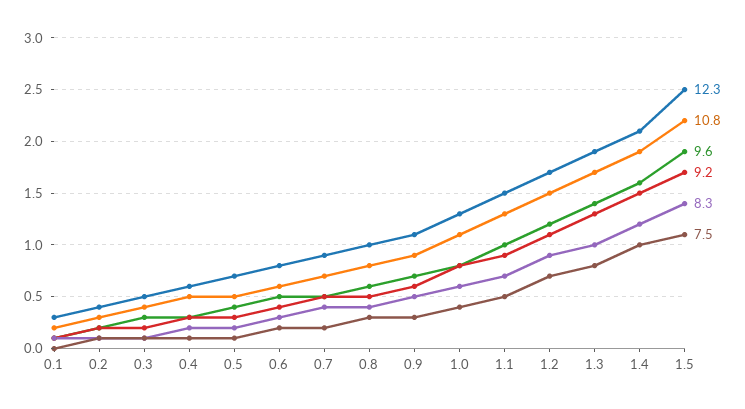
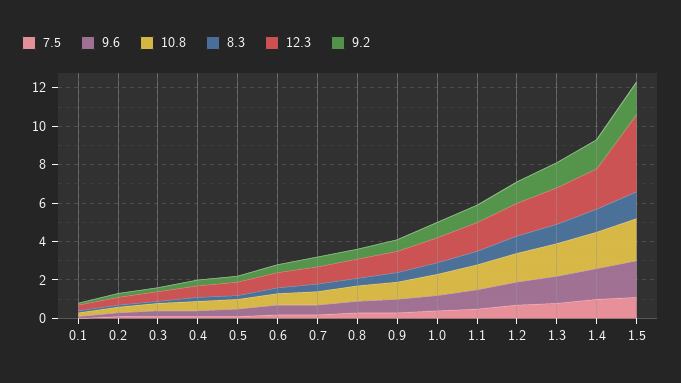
  {
    "12.3": {
      "0.1": 0.3,
      "0.2": 0.4,
      "0.3": 0.5,
      "0.4": 0.6,
      "0.5": 0.7,
      "0.6": 0.8,
      "0.7": 0.9,
      "0.8": 1,
      "0.9": 1.1,
      "1.0": 1.3,
      "1.1": 1.5,
      "1.2": 1.7,
      "1.3": 1.9,
      "1.4": 2.1,
-     "1.5": 2.5
+     "1.5": 4
    },
    "10.8": {
      "0.1": 0.2,
      "0.2": 0.3,
      "0.3": 0.4,
      "0.4": 0.5,
      "0.5": 0.5,
      "0.6": 0.6,
      "0.7": 0.7,
      "0.8": 0.8,
      "0.9": 0.9,
      "1.0": 1.1,
      "1.1": 1.3,
      "1.2": 1.5,
      "1.3": 1.7,
      "1.4": 1.9,
      "1.5": 2.2
    },
    "9.6": {
      "0.1": 0.1,
      "0.2": 0.2,
      "0.3": 0.3,
      "0.4": 0.3,
      "0.5": 0.4,
      "0.6": 0.5,
      "0.7": 0.5,
      "0.8": 0.6,
      "0.9": 0.7,
      "1.0": 0.8,
      "1.1": 1,
      "1.2": 1.2,
      "1.3": 1.4,
      "1.4": 1.6,
      "1.5": 1.9
    },
    "9.2": {
      "0.1": 0.1,
      "0.2": 0.2,
      "0.3": 0.2,
      "0.4": 0.3,
      "0.5": 0.3,
      "0.6": 0.4,
      "0.7": 0.5,
      "0.8": 0.5,
      "0.9": 0.6,
      "1.0": 0.8,
      "1.1": 0.9,
      "1.2": 1.1,
      "1.3": 1.3,
      "1.4": 1.5,
      "1.5": 1.7
    },
    "8.3": {
      "0.1": 0.1,
      "0.2": 0.1,
      "0.3": 0.1,
      "0.4": 0.2,
      "0.5": 0.2,
      "0.6": 0.3,
      "0.7": 0.4,
      "0.8": 0.4,
      "0.9": 0.5,
      "1.0": 0.6,
      "1.1": 0.7,
      "1.2": 0.9,
      "1.3": 1,
      "1.4": 1.2,
      "1.5": 1.4
    },
    "7.5": {
      "0.1": 0,
      "0.2": 0.1,
      "0.3": 0.1,
      "0.4": 0.1,
      "0.5": 0.1,
      "0.6": 0.2,
      "0.7": 0.2,
      "0.8": 0.3,
      "0.9": 0.3,
      "1.0": 0.4,
      "1.1": 0.5,
      "1.2": 0.7,
      "1.3": 0.8,
      "1.4": 1,
      "1.5": 1.1
    }
  }

